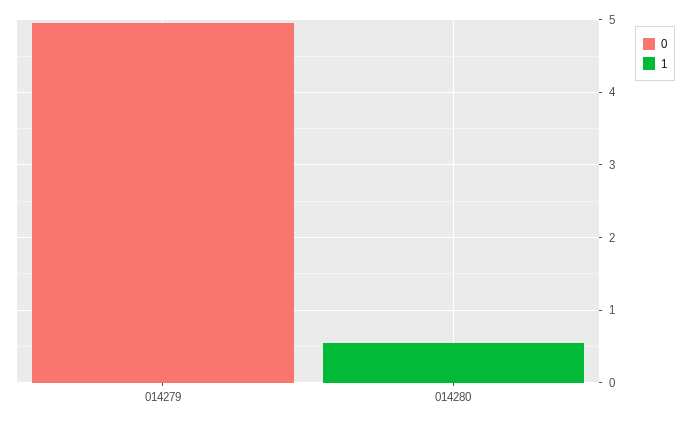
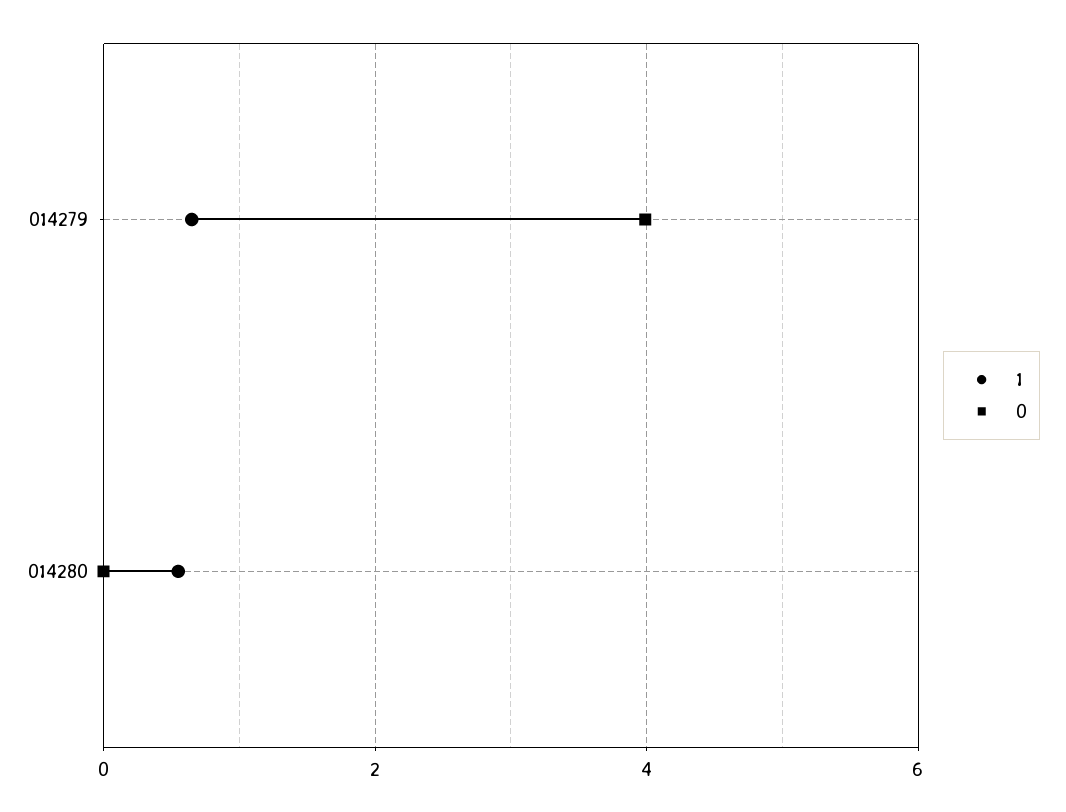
  {
    "0": {
-     "014279": 5,
+     "014279": 4,
      "014280": 0
    },
    "1": {
-     "014279": 0,
+     "014279": 0.6,
      "014280": 0.6
    }
  }

